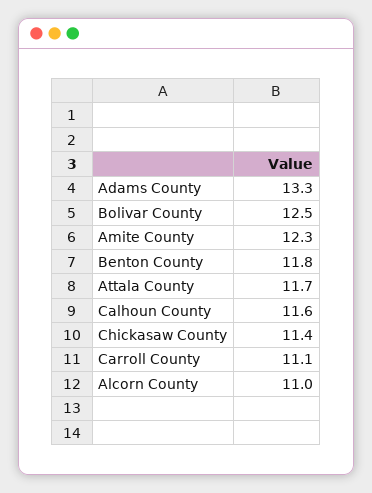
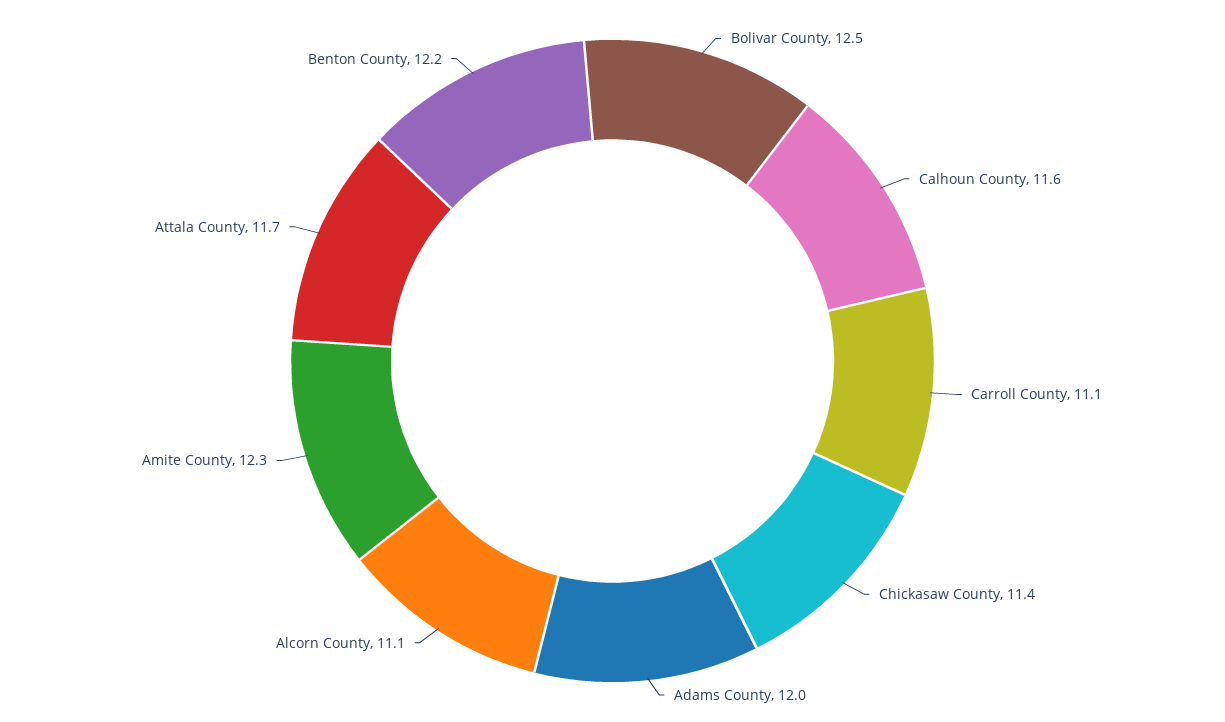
  {
-   "Adams County": 13.3,
+   "Adams County": 12,
    "Bolivar County": 12.5,
    "Amite County": 12.3,
-   "Benton County": 11.8,
+   "Benton County": 12.2,
    "Attala County": 11.7,
    "Calhoun County": 11.6,
    "Chickasaw County": 11.4,
    "Carroll County": 11.1,
-   "Alcorn County": 11
+   "Alcorn County": 11.1
  }

